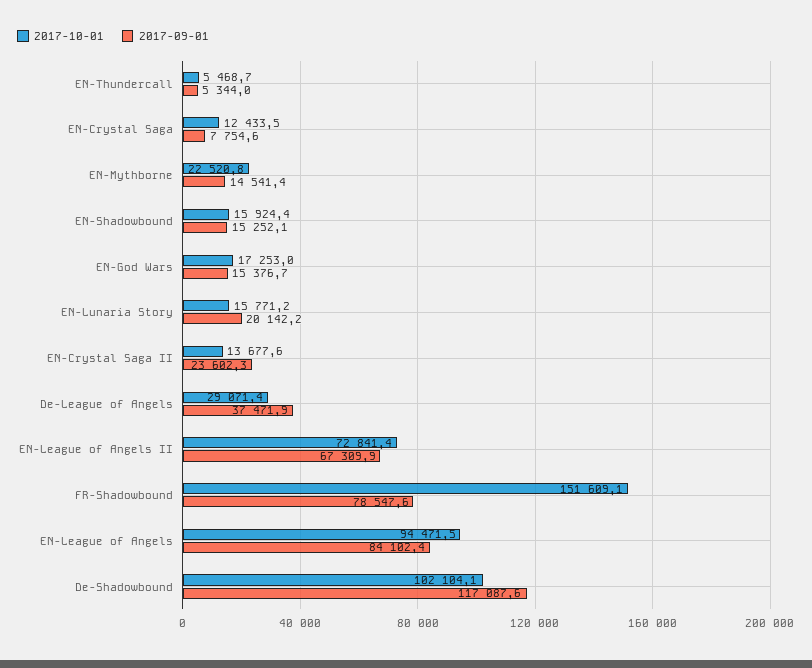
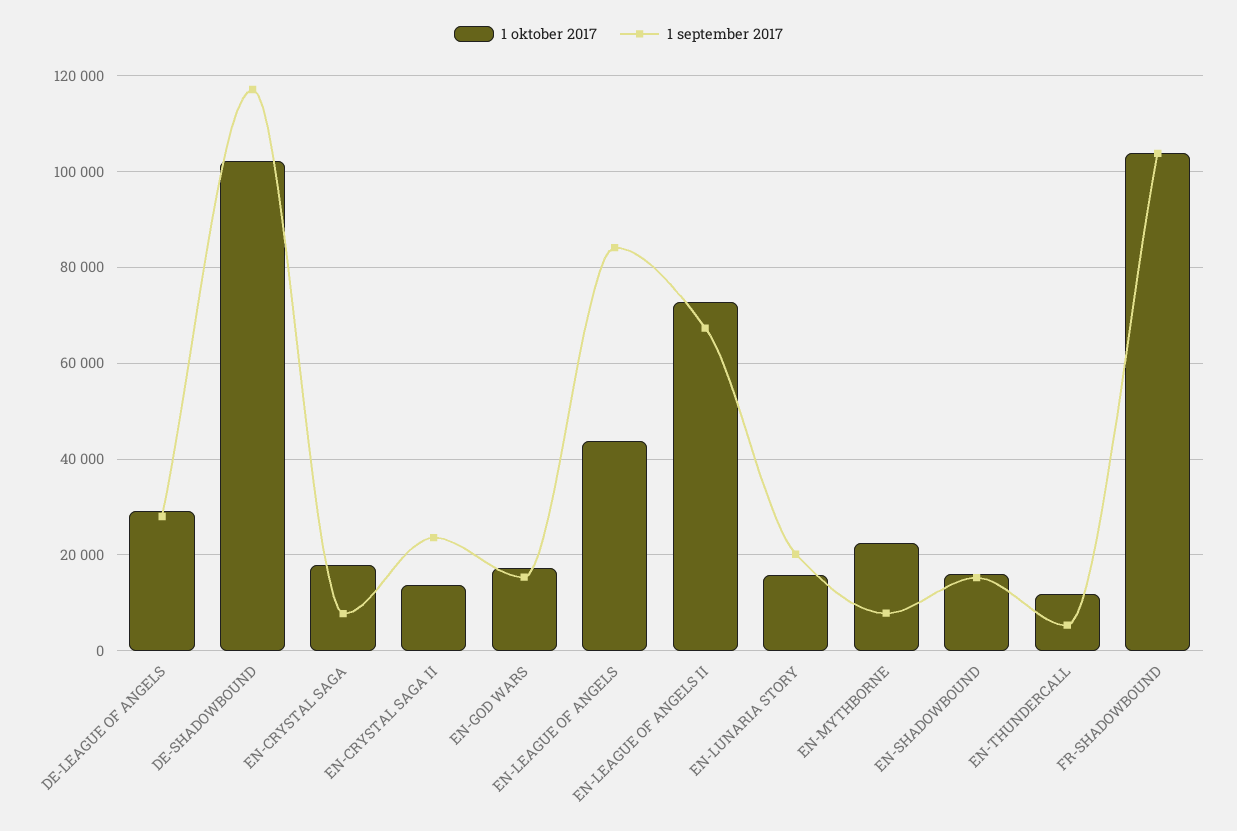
  {
    "2017-10-01": {
-     "EN-Thundercall": 5468.7,
+     "EN-Thundercall": 12000,
-     "EN-Crystal Saga": 12433.5,
+     "EN-Crystal Saga": 18000,
      "EN-Mythborne": 22520.8,
      "EN-Shadowbound": 15924.4,
      "EN-God Wars": 17253,
      "EN-Lunaria Story": 15771.2,
      "EN-Crystal Saga II": 13677.6,
      "De-League of Angels": 29071.4,
      "EN-League of Angels II": 72841.4,
-     "FR-Shadowbound": 151609.1,
+     "FR-Shadowbound": 104000,
-     "EN-League of Angels": 94471.5,
+     "EN-League of Angels": 44000,
      "De-Shadowbound": 102104.1
    },
    "2017-09-01": {
      "EN-Thundercall": 5344,
      "EN-Crystal Saga": 7754.6,
-     "EN-Mythborne": 14541.4,
+     "EN-Mythborne": 8000,
      "EN-Shadowbound": 15252.1,
      "EN-God Wars": 15376.7,
      "EN-Lunaria Story": 20142.2,
      "EN-Crystal Saga II": 23602.3,
-     "De-League of Angels": 37471.9,
+     "De-League of Angels": 28000,
      "EN-League of Angels II": 67309.9,
-     "FR-Shadowbound": 78547.6,
+     "FR-Shadowbound": 104000,
      "EN-League of Angels": 84102.4,
      "De-Shadowbound": 117087.6
    }
  }

